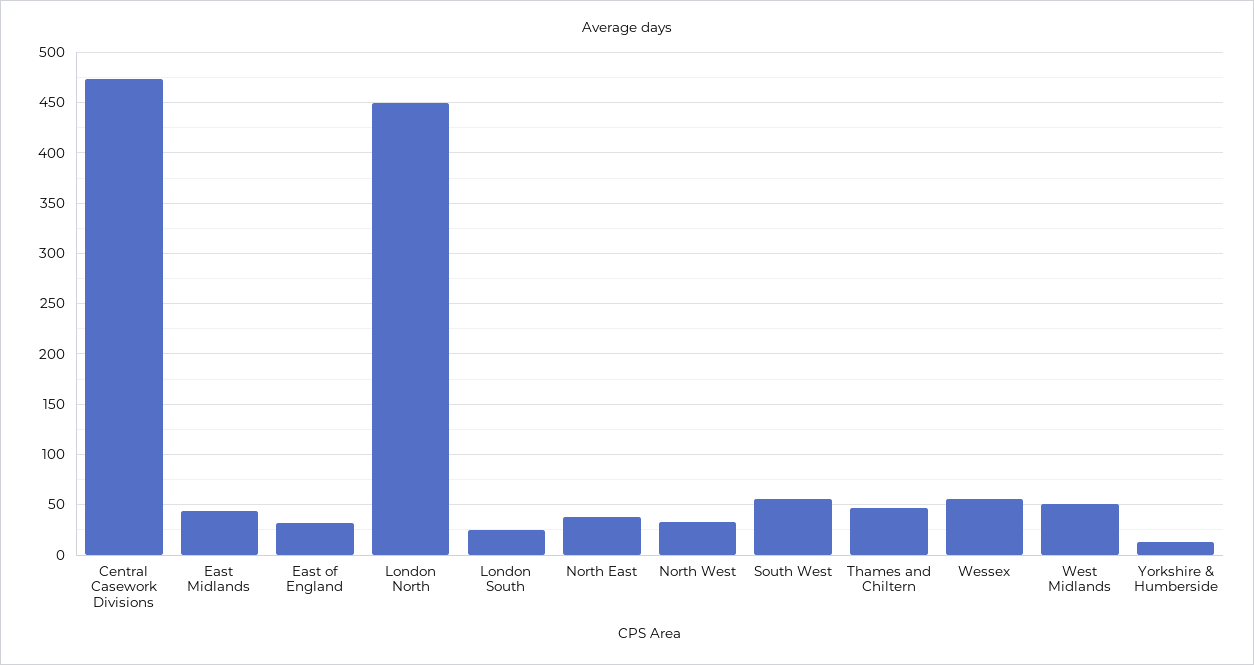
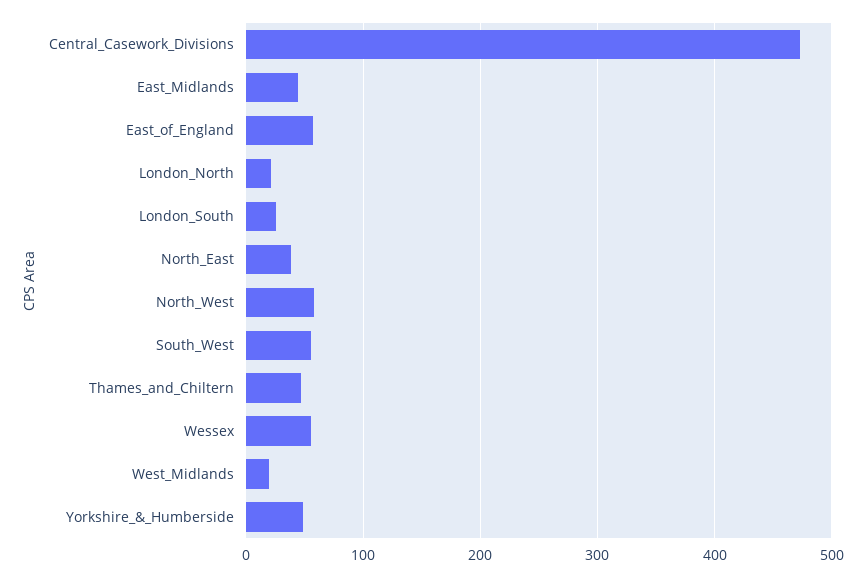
  {
    "Central Casework Divisions": 470,
    "East Midlands": 40,
-   "East of England": 30,
+   "East of England": 60,
-   "London North": 450,
+   "London North": 20,
    "London South": 30,
    "North East": 40,
-   "North West": 30,
+   "North West": 60,
    "South West": 60,
    "Thames and Chiltern": 50,
    "Wessex": 60,
-   "West Midlands": 50,
+   "West Midlands": 20,
-   "Yorkshire & Humberside": 10
+   "Yorkshire & Humberside": 50
  }

